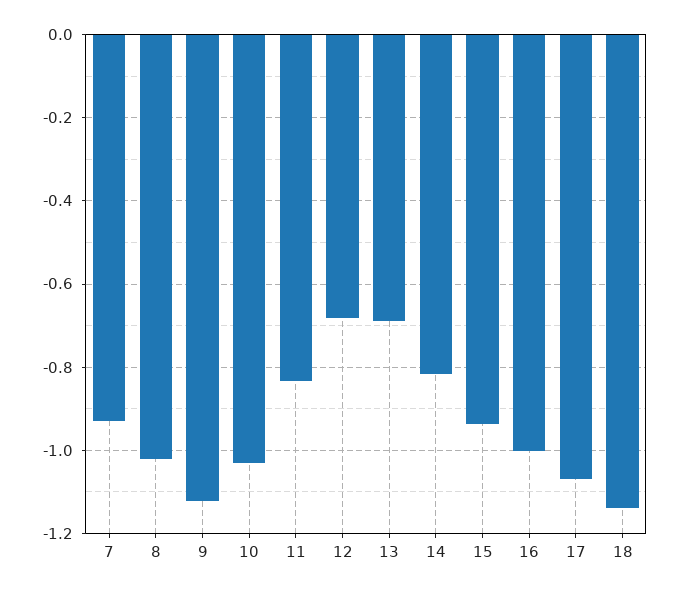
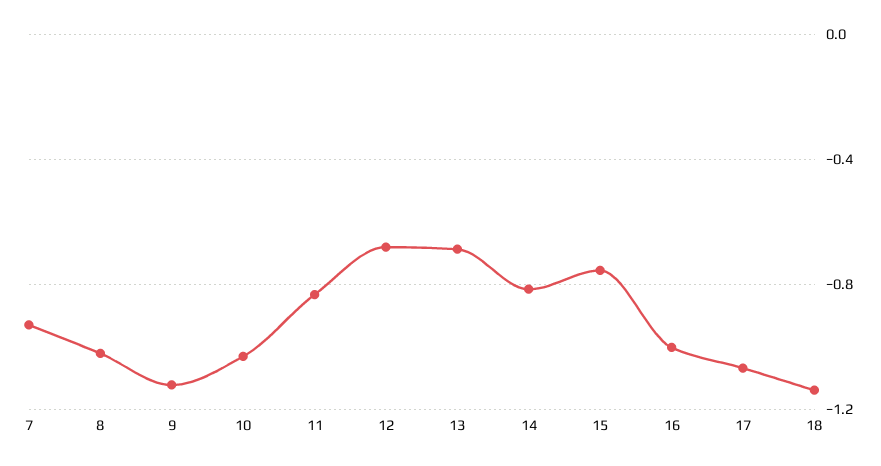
  {
    "7": -0.94,
    "8": -1.02,
    "9": -1.12,
    "10": -1.04,
    "11": -0.84,
    "12": -0.68,
    "13": -0.68,
    "14": -0.82,
-   "15": -0.94,
+   "15": -0.75,
    "16": -1,
    "17": -1.06,
    "18": -1.14
  }

